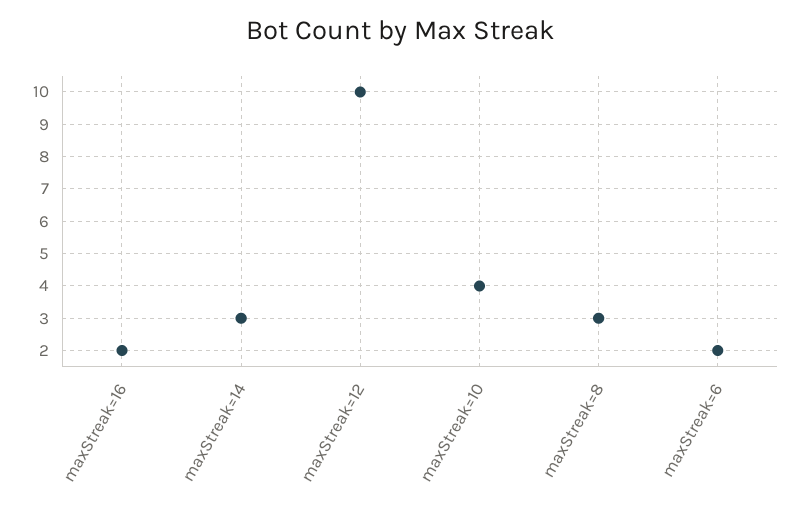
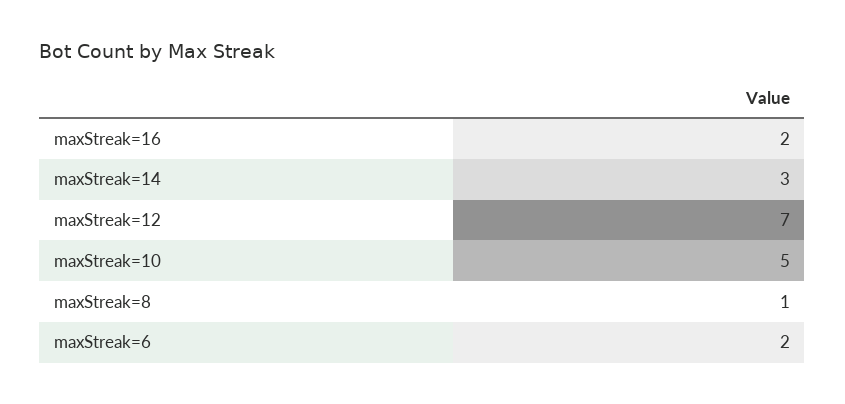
  {
    "maxStreak=16": 2,
    "maxStreak=14": 3,
-   "maxStreak=12": 10,
+   "maxStreak=12": 7,
-   "maxStreak=10": 4,
+   "maxStreak=10": 5,
-   "maxStreak=8": 3,
+   "maxStreak=8": 1,
    "maxStreak=6": 2
  }

